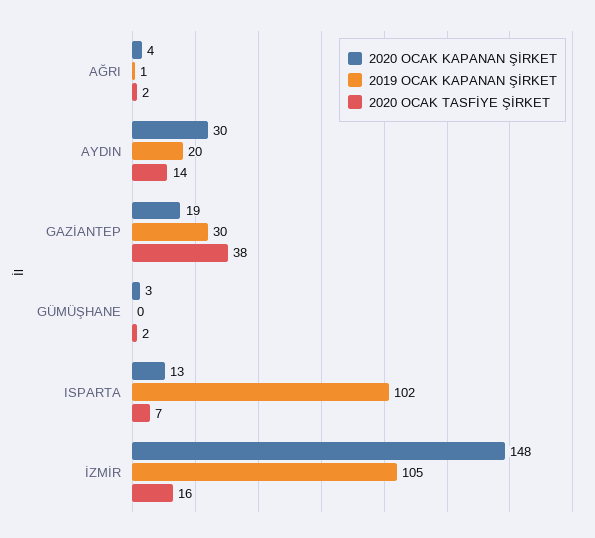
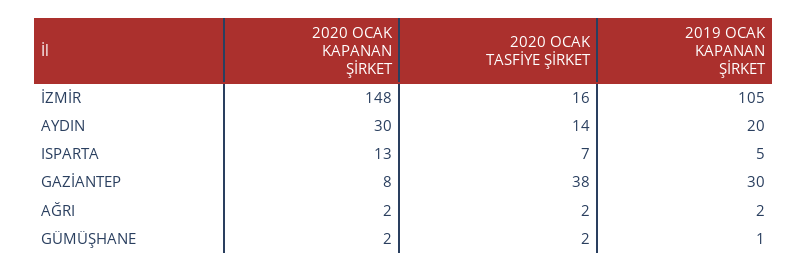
  {
    "2020 OCAK KAPANAN ŞİRKET": {
-     "AĞRI": 4,
+     "AĞRI": 2,
      "AYDIN": 30,
-     "GAZİANTEP": 19,
+     "GAZİANTEP": 8,
-     "GÜMÜŞHANE": 3,
+     "GÜMÜŞHANE": 2,
      "ISPARTA": 13,
      "İZMİR": 148
    },
    "2019 OCAK KAPANAN ŞİRKET": {
-     "AĞRI": 1,
+     "AĞRI": 2,
      "AYDIN": 20,
      "GAZİANTEP": 30,
-     "GÜMÜŞHANE": 0,
+     "GÜMÜŞHANE": 1,
-     "ISPARTA": 102,
+     "ISPARTA": 5,
      "İZMİR": 105
    },
    "2020 OCAK TASFİYE ŞİRKET": {
      "AĞRI": 2,
      "AYDIN": 14,
      "GAZİANTEP": 38,
      "GÜMÜŞHANE": 2,
      "ISPARTA": 7,
      "İZMİR": 16
    }
  }

